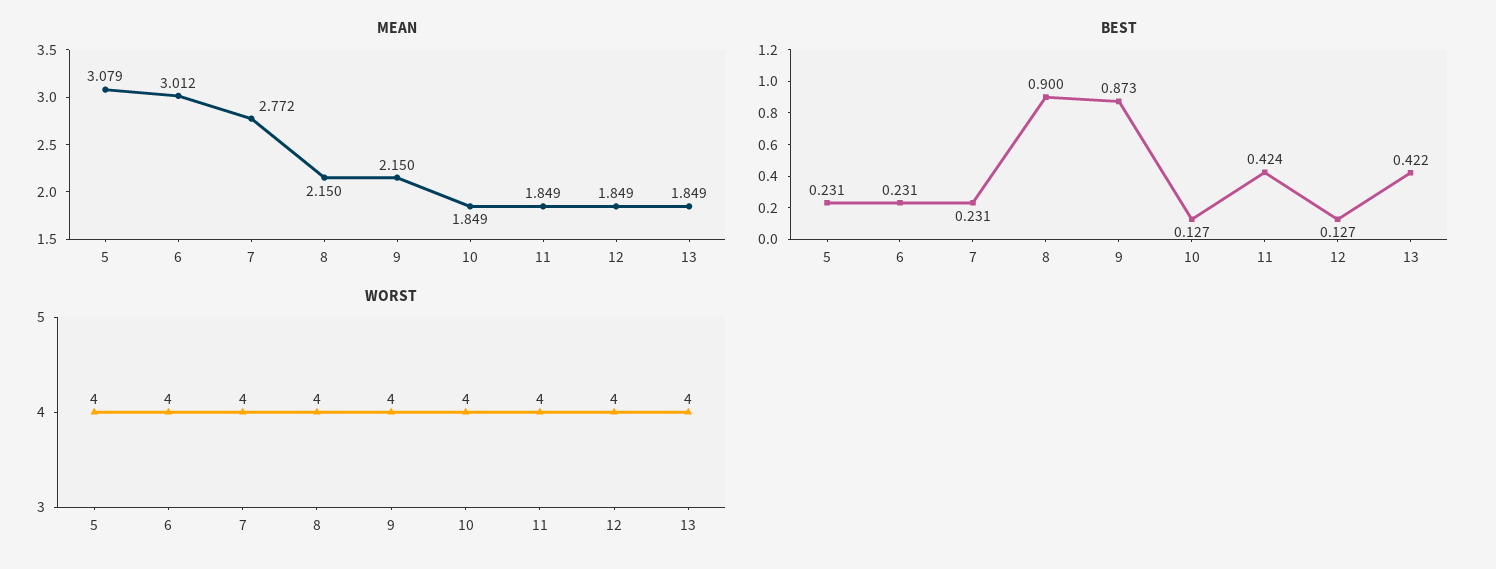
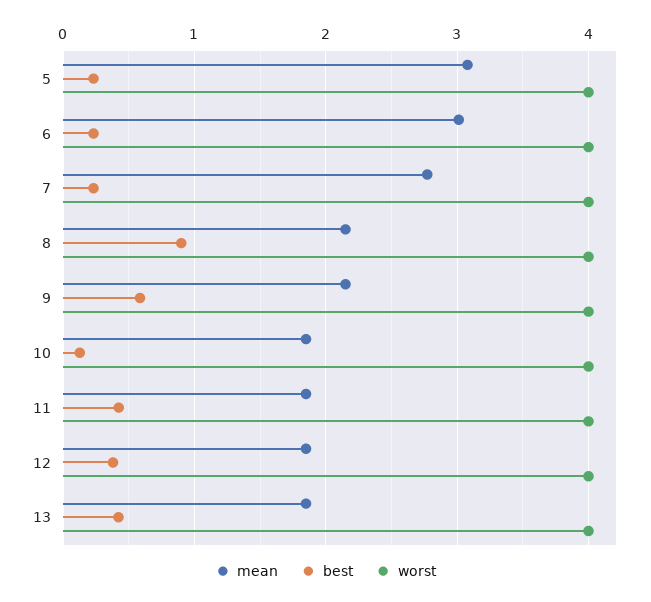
  {
    "MEAN": {
      "5": 3.079,
      "6": 3.012,
      "7": 2.772,
      "8": 2.15,
      "9": 2.15,
      "10": 1.849,
      "11": 1.849,
      "12": 1.849,
      "13": 1.849
    },
    "BEST": {
      "5": 0.231,
      "6": 0.231,
      "7": 0.231,
      "8": 0.9,
-     "9": 0.873,
+     "9": 0.6,
      "10": 0.127,
      "11": 0.424,
-     "12": 0.127,
+     "12": 0.4,
      "13": 0.422
    },
    "WORST": {
      "5": 4,
      "6": 4,
      "7": 4,
      "8": 4,
      "9": 4,
      "10": 4,
      "11": 4,
      "12": 4,
      "13": 4
    }
  }

